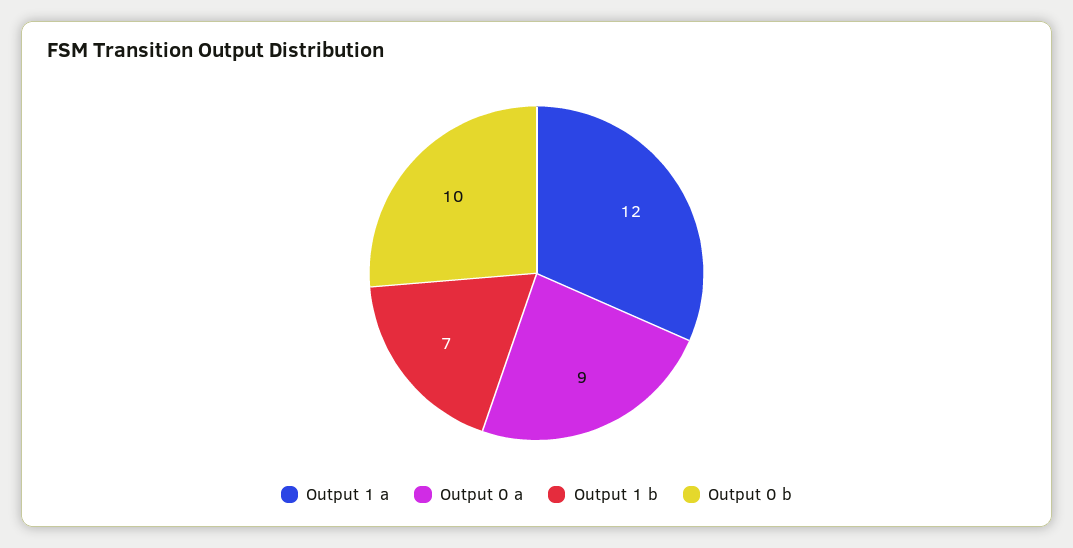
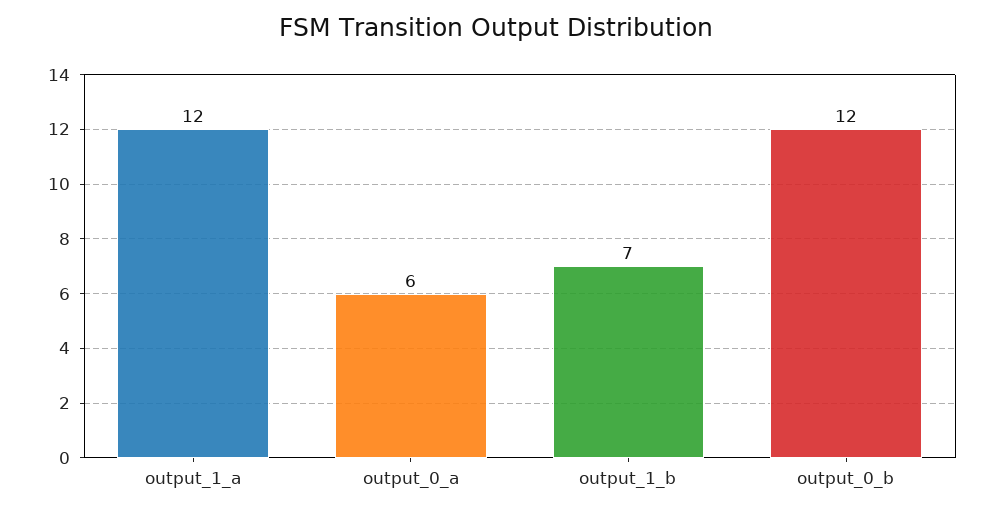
  {
    "Output 1 a": 12,
-   "Output 0 a": 9,
+   "Output 0 a": 6,
    "Output 1 b": 7,
-   "Output 0 b": 10
+   "Output 0 b": 12
  }

